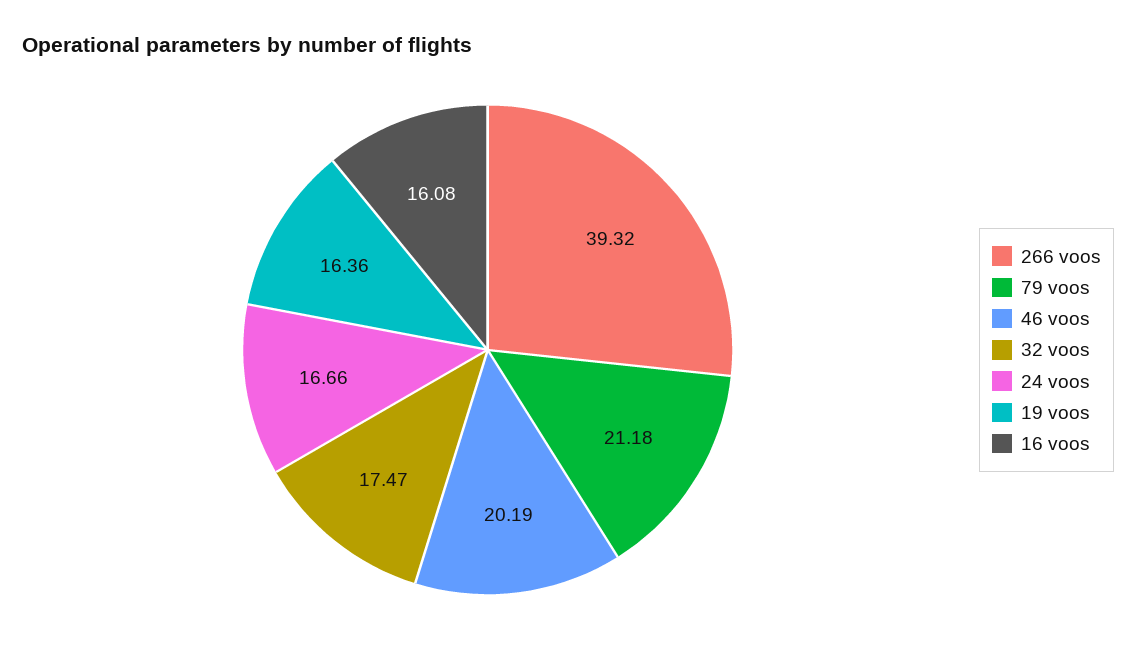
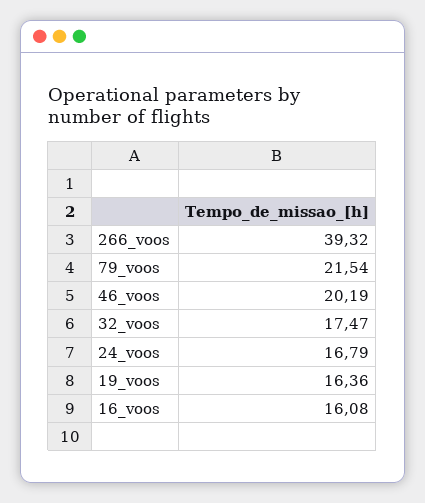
  {
    "266 voos": 39.32,
-   "79 voos": 21.18,
+   "79 voos": 21.54,
    "46 voos": 20.19,
    "32 voos": 17.47,
-   "24 voos": 16.66,
+   "24 voos": 16.79,
    "19 voos": 16.36,
    "16 voos": 16.08
  }

